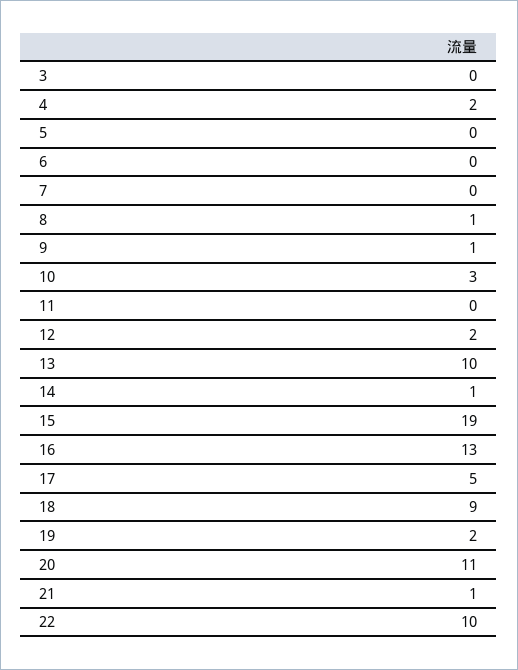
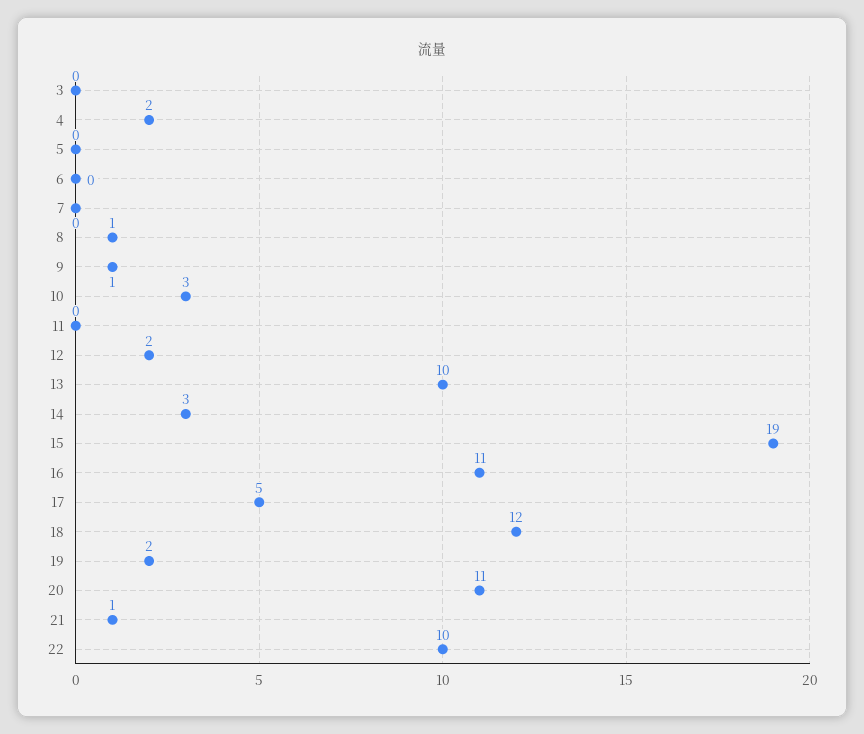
  {
    "3": 0,
    "4": 2,
    "5": 0,
    "6": 0,
    "7": 0,
    "8": 1,
    "9": 1,
    "10": 3,
    "11": 0,
    "12": 2,
    "13": 10,
-   "14": 1,
+   "14": 3,
    "15": 19,
-   "16": 13,
+   "16": 11,
    "17": 5,
-   "18": 9,
+   "18": 12,
    "19": 2,
    "20": 11,
    "21": 1,
    "22": 10
  }

